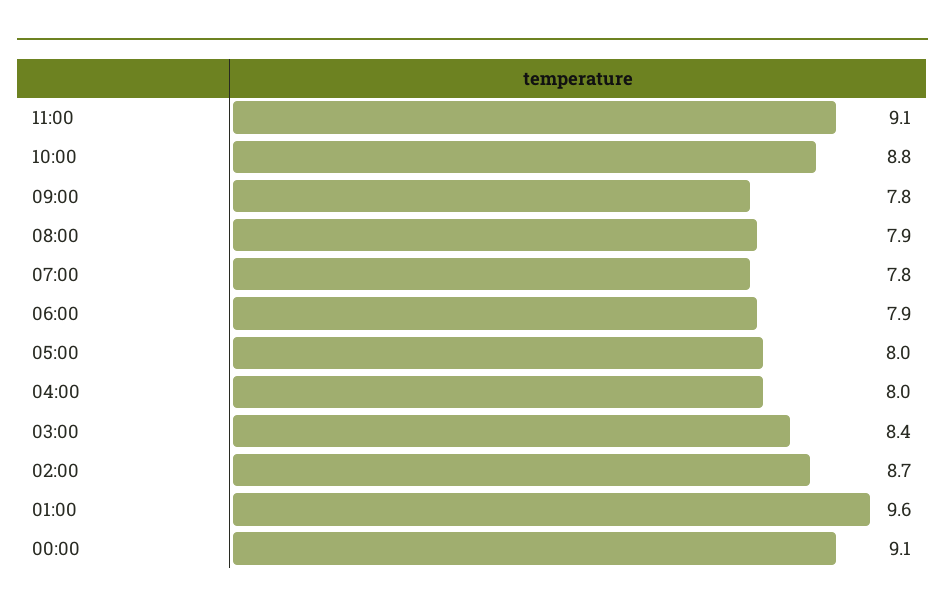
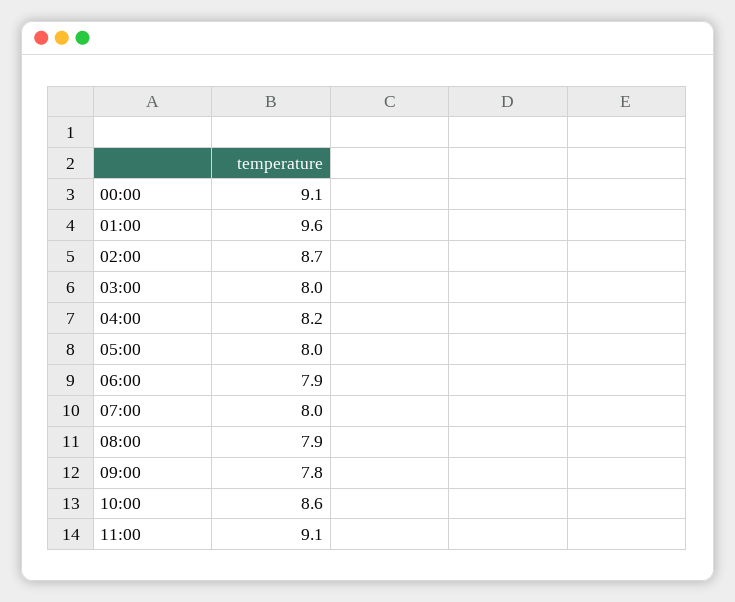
  {
    "11:00": 9.1,
-   "10:00": 8.8,
+   "10:00": 8.6,
    "09:00": 7.8,
    "08:00": 7.9,
-   "07:00": 7.8,
+   "07:00": 8,
    "06:00": 7.9,
    "05:00": 8,
-   "04:00": 8,
+   "04:00": 8.2,
-   "03:00": 8.4,
+   "03:00": 8,
    "02:00": 8.7,
    "01:00": 9.6,
    "00:00": 9.1
  }

